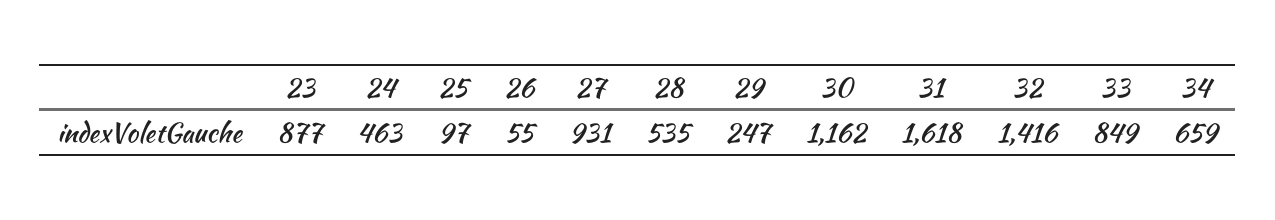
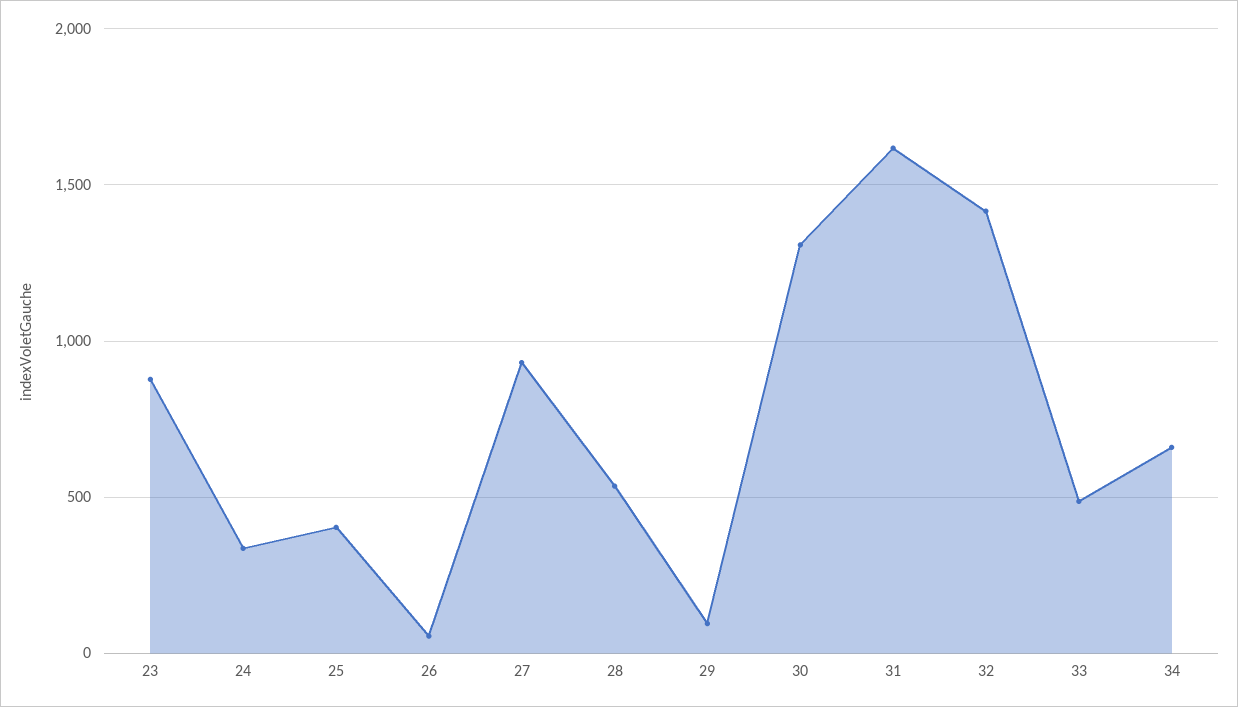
  {
    "23": 877,
-   "24": 463,
+   "24": 350,
-   "25": 97,
+   "25": 400,
    "26": 55,
    "27": 931,
    "28": 535,
-   "29": 247,
+   "29": 100,
-   "30": 1162,
+   "30": 1300,
    "31": 1618,
    "32": 1416,
-   "33": 849,
+   "33": 500,
    "34": 659
  }

